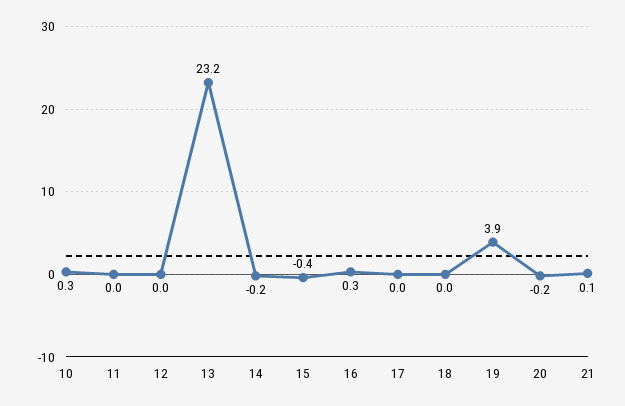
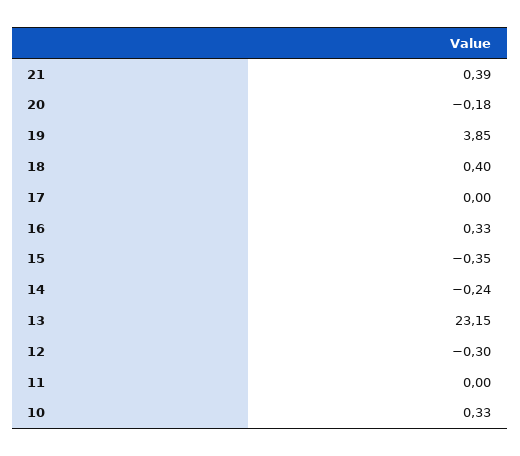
  {
    "10": 0.33,
    "11": 0,
-   "12": 0,
+   "12": -0.3,
    "13": 23.15,
    "14": -0.24,
    "15": -0.35,
    "16": 0.33,
    "17": 0,
-   "18": 0,
+   "18": 0.4,
    "19": 3.85,
    "20": -0.18,
-   "21": 0.1
+   "21": 0.39
  }

